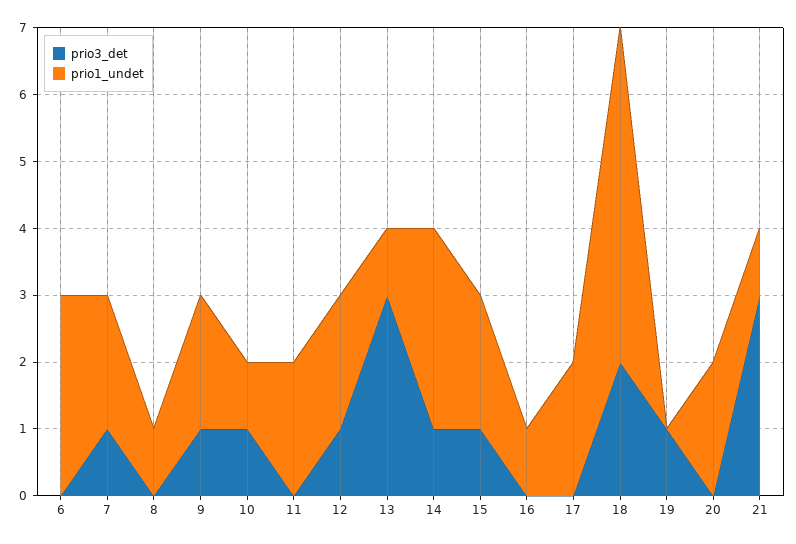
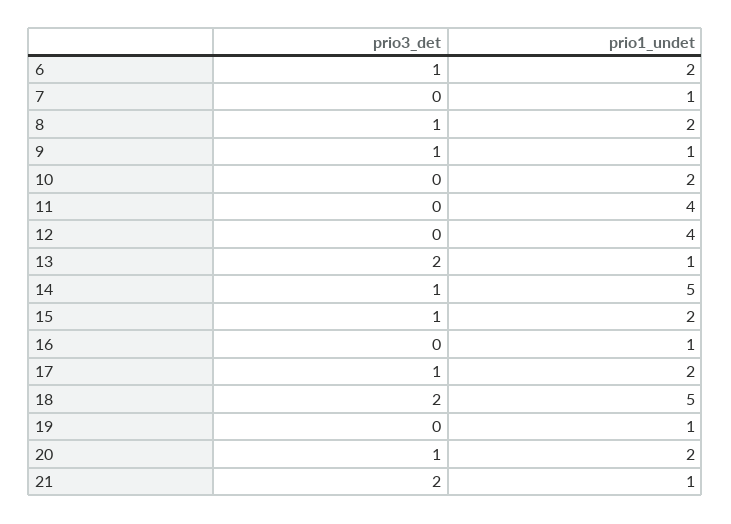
  {
    "prio3_det": {
-     "6": 0,
+     "6": 1,
-     "7": 1,
+     "7": 0,
-     "8": 0,
+     "8": 1,
      "9": 1,
-     "10": 1,
+     "10": 0,
      "11": 0,
-     "12": 1,
+     "12": 0,
-     "13": 3,
+     "13": 2,
      "14": 1,
      "15": 1,
      "16": 0,
-     "17": 0,
+     "17": 1,
      "18": 2,
-     "19": 1,
+     "19": 0,
-     "20": 0,
+     "20": 1,
-     "21": 3
+     "21": 2
    },
    "prio1_undet": {
-     "6": 3,
+     "6": 2,
-     "7": 2,
+     "7": 1,
-     "8": 1,
+     "8": 2,
-     "9": 2,
+     "9": 1,
-     "10": 1,
+     "10": 2,
-     "11": 2,
+     "11": 4,
-     "12": 2,
+     "12": 4,
      "13": 1,
-     "14": 3,
+     "14": 5,
      "15": 2,
      "16": 1,
      "17": 2,
      "18": 5,
-     "19": 0,
+     "19": 1,
      "20": 2,
      "21": 1
    }
  }

